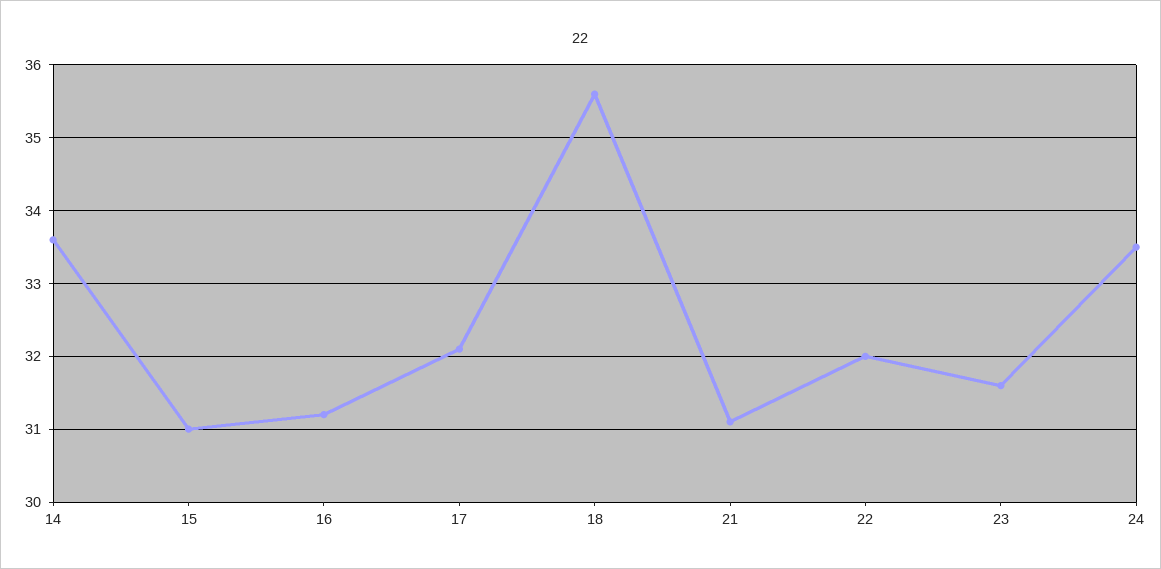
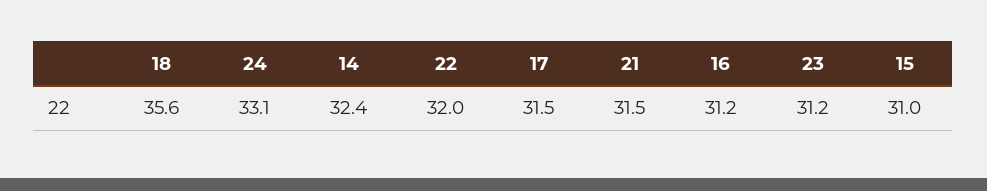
  {
-   "14": 33.6,
+   "14": 32.4,
    "15": 31,
    "16": 31.2,
-   "17": 32.1,
+   "17": 31.5,
    "18": 35.6,
-   "21": 31.1,
+   "21": 31.5,
    "22": 32,
-   "23": 31.6,
+   "23": 31.2,
-   "24": 33.5
+   "24": 33.1
  }

